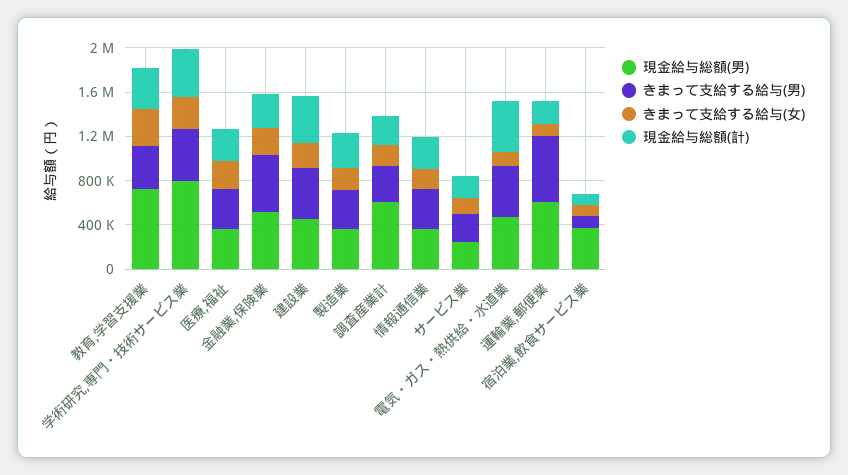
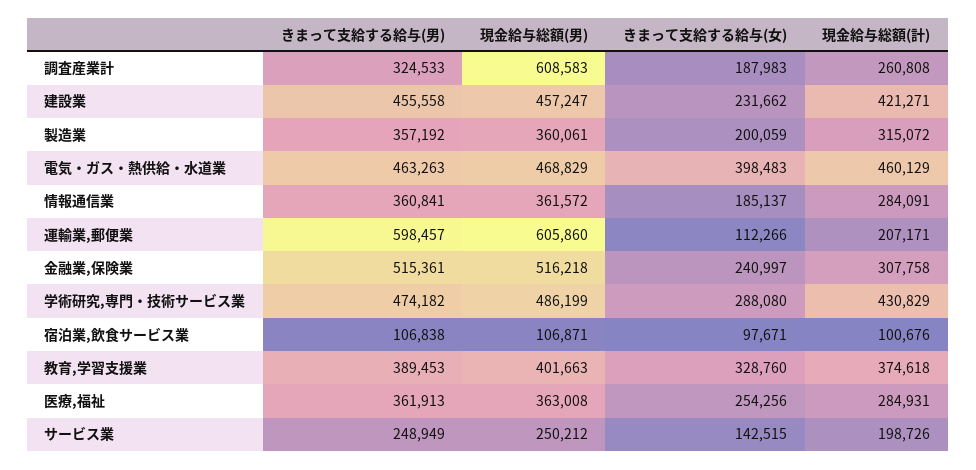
  {
    "現金給与総額(男)": {
-     "教育,学習支援業": 700000,
+     "教育,学習支援業": 401663,
-     "学術研究,専門・技術サービス業": 800000,
+     "学術研究,専門・技術サービス業": 486199,
      "医療,福祉": 363008,
      "金融業,保険業": 516218,
      "建設業": 457247,
      "製造業": 360061,
      "調査産業計": 608583,
      "情報通信業": 361572,
      "サービス業": 250212,
      "電気・ガス・熱供給・水道業": 468829,
      "運輸業,郵便業": 605860,
-     "宿泊業,飲食サービス業": 400000
+     "宿泊業,飲食サービス業": 106871
    },
    "きまって支給する給与(男)": {
      "教育,学習支援業": 389453,
      "学術研究,専門・技術サービス業": 474182,
      "医療,福祉": 361913,
      "金融業,保険業": 515361,
      "建設業": 455558,
      "製造業": 357192,
      "調査産業計": 324533,
      "情報通信業": 360841,
      "サービス業": 248949,
      "電気・ガス・熱供給・水道業": 463263,
      "運輸業,郵便業": 598457,
      "宿泊業,飲食サービス業": 106838
    },
    "きまって支給する給与(女)": {
      "教育,学習支援業": 328760,
      "学術研究,専門・技術サービス業": 288080,
      "医療,福祉": 254256,
      "金融業,保険業": 240997,
      "建設業": 231662,
      "製造業": 200059,
      "調査産業計": 187983,
      "情報通信業": 185137,
      "サービス業": 142515,
-     "電気・ガス・熱供給・水道業": 100000,
+     "電気・ガス・熱供給・水道業": 398483,
      "運輸業,郵便業": 112266,
      "宿泊業,飲食サービス業": 97671
    },
    "現金給与総額(計)": {
      "教育,学習支援業": 374618,
      "学術研究,専門・技術サービス業": 430829,
      "医療,福祉": 284931,
      "金融業,保険業": 307758,
      "建設業": 421271,
      "製造業": 315072,
      "調査産業計": 260808,
      "情報通信業": 284091,
      "サービス業": 198726,
      "電気・ガス・熱供給・水道業": 460129,
      "運輸業,郵便業": 207171,
      "宿泊業,飲食サービス業": 100676
    }
  }

